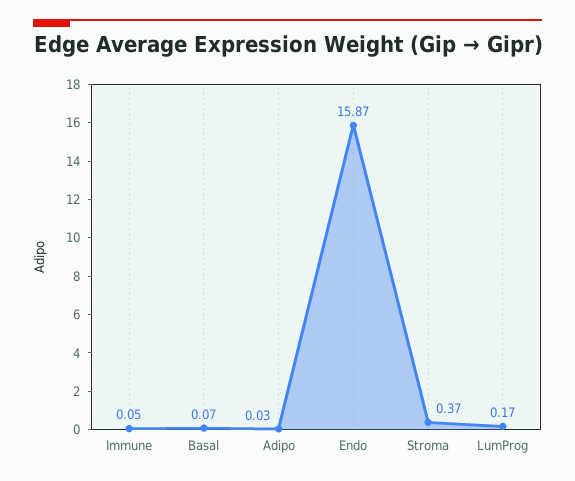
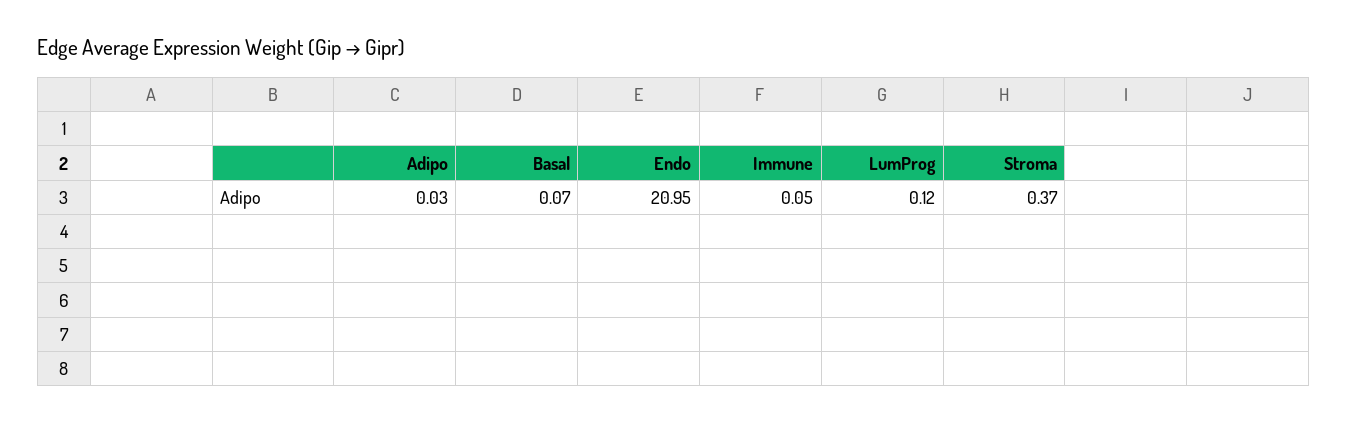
  {
    "Immune": 0.05,
    "Basal": 0.07,
    "Adipo": 0.03,
-   "Endo": 15.87,
+   "Endo": 20.95,
    "Stroma": 0.37,
-   "LumProg": 0.17
+   "LumProg": 0.12
  }

